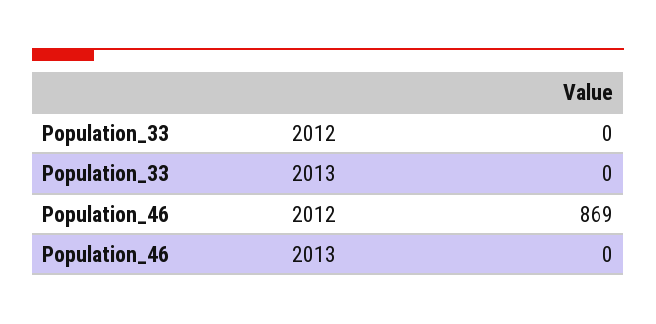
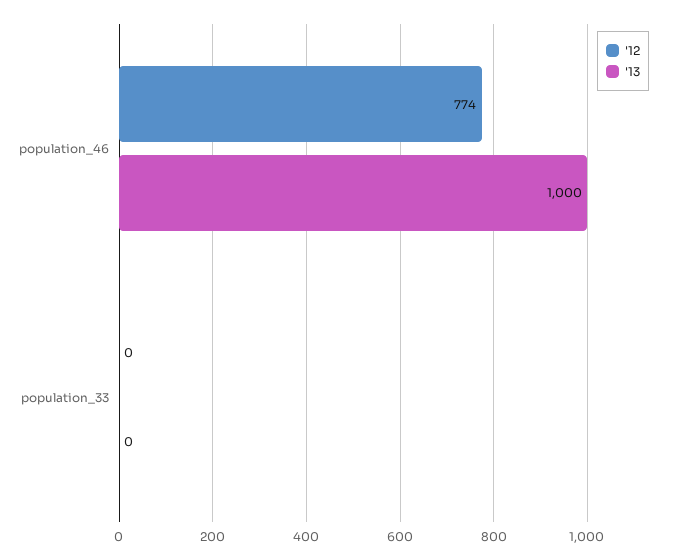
  {
    "2012": {
      "Population_33": 0,
-     "Population_46": 869
+     "Population_46": 774
    },
    "2013": {
      "Population_33": 0,
-     "Population_46": 0
+     "Population_46": 1000
    }
  }

